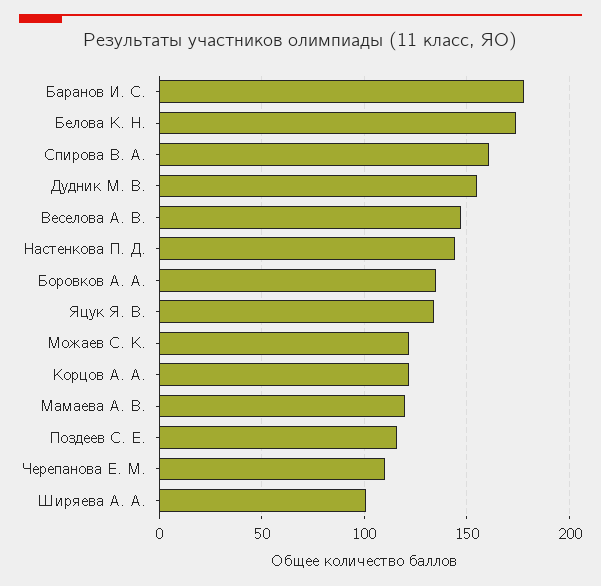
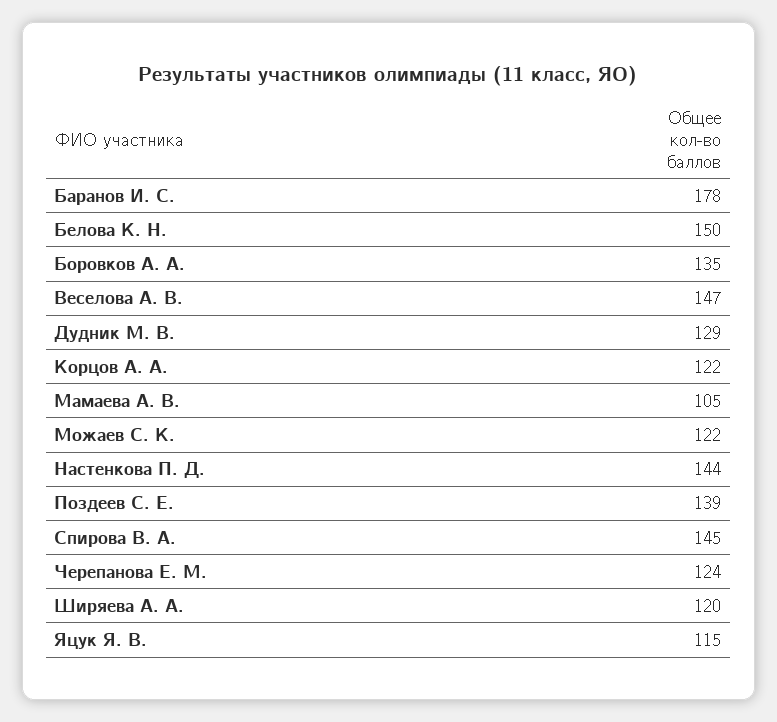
  {
    "Баранов И. С.": 178,
-   "Белова К. Н.": 175,
+   "Белова К. Н.": 150,
-   "Спирова В. А.": 160,
+   "Спирова В. А.": 145,
-   "Дудник М. В.": 155,
+   "Дудник М. В.": 129,
    "Веселова А. В.": 147,
    "Настенкова П. Д.": 144,
    "Боровков А. А.": 135,
-   "Яцук Я. В.": 135,
+   "Яцук Я. В.": 115,
    "Можаев С. К.": 122,
    "Корцов А. А.": 122,
-   "Мамаева А. В.": 120,
+   "Мамаева А. В.": 105,
-   "Поздеев С. Е.": 115,
+   "Поздеев С. Е.": 139,
-   "Черепанова Е. М.": 110,
+   "Черепанова Е. М.": 124,
-   "Ширяева А. А.": 100
+   "Ширяева А. А.": 120
  }

